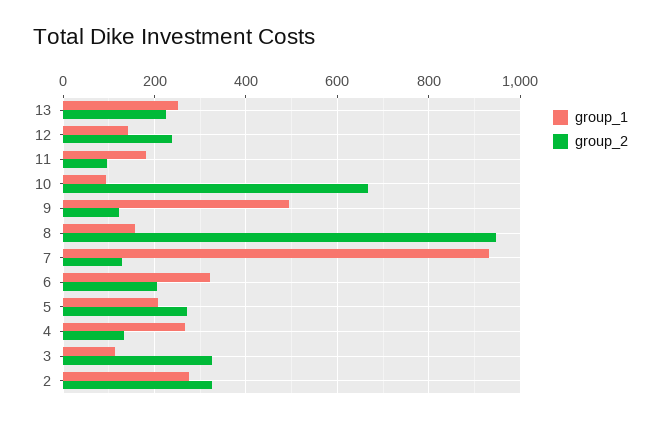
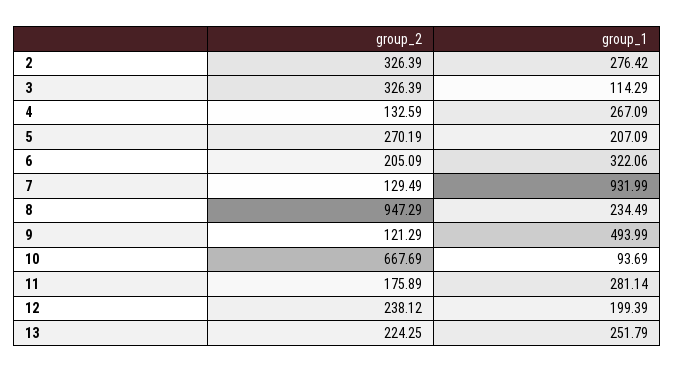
  {
    "group_1": {
      "13": 251.79,
-     "12": 140,
+     "12": 199.39,
-     "11": 180,
+     "11": 281.14,
      "10": 93.69,
      "9": 493.99,
-     "8": 160,
+     "8": 234.49,
      "7": 931.99,
      "6": 322.06,
      "5": 207.09,
      "4": 267.09,
      "3": 114.29,
      "2": 276.42
    },
    "group_2": {
      "13": 224.25,
      "12": 238.12,
-     "11": 100,
+     "11": 175.89,
      "10": 667.69,
      "9": 121.29,
      "8": 947.29,
      "7": 129.49,
      "6": 205.09,
      "5": 270.19,
      "4": 132.59,
      "3": 326.39,
      "2": 326.39
    }
  }

